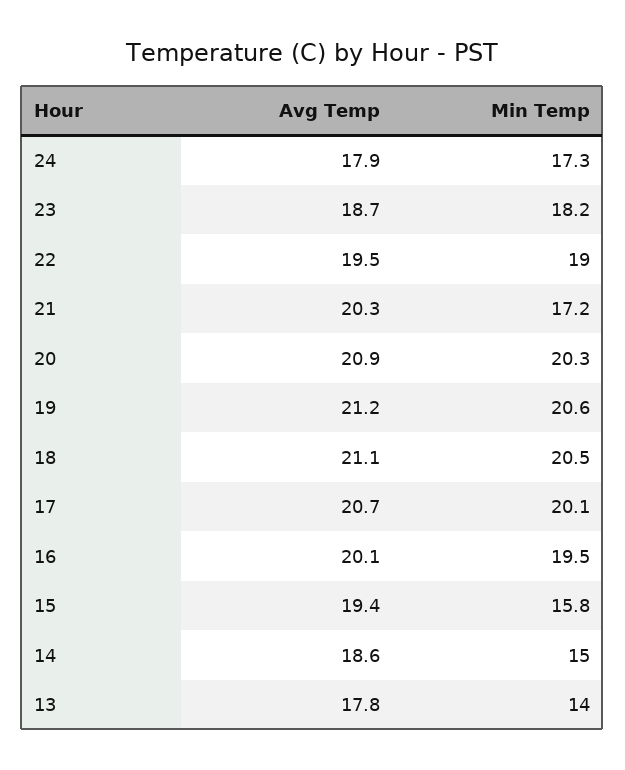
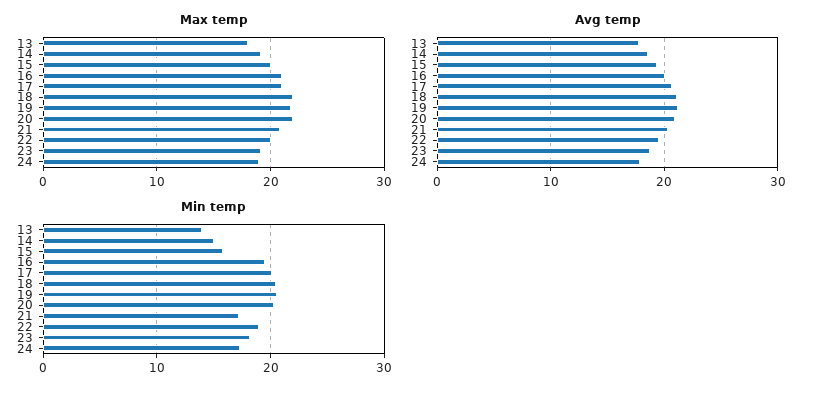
  {
    "Avg Temp": {
      "24": 17.9,
      "23": 18.7,
      "22": 19.5,
      "21": 20.3,
      "20": 20.9,
      "19": 21.2,
      "18": 21.1,
      "17": 20.7,
      "16": 20.1,
      "15": 19.4,
      "14": 18.6,
      "13": 17.8
    },
    "Min Temp": {
      "24": 17.3,
      "23": 18.2,
      "22": 19,
      "21": 17.2,
      "20": 20.3,
      "19": 20.6,
      "18": 20.5,
      "17": 20.1,
      "16": 19.5,
      "15": 15.8,
      "14": 15,
      "13": 14
-   }
+   },
+   "Max temp": {
+     "13": 18,
+     "14": 19,
+     "15": 20,
+     "16": 21,
+     "17": 21,
+     "18": 22,
+     "19": 22,
+     "20": 22,
+     "21": 21,
+     "22": 20,
+     "23": 19,
+     "24": 19
+   }
  }

